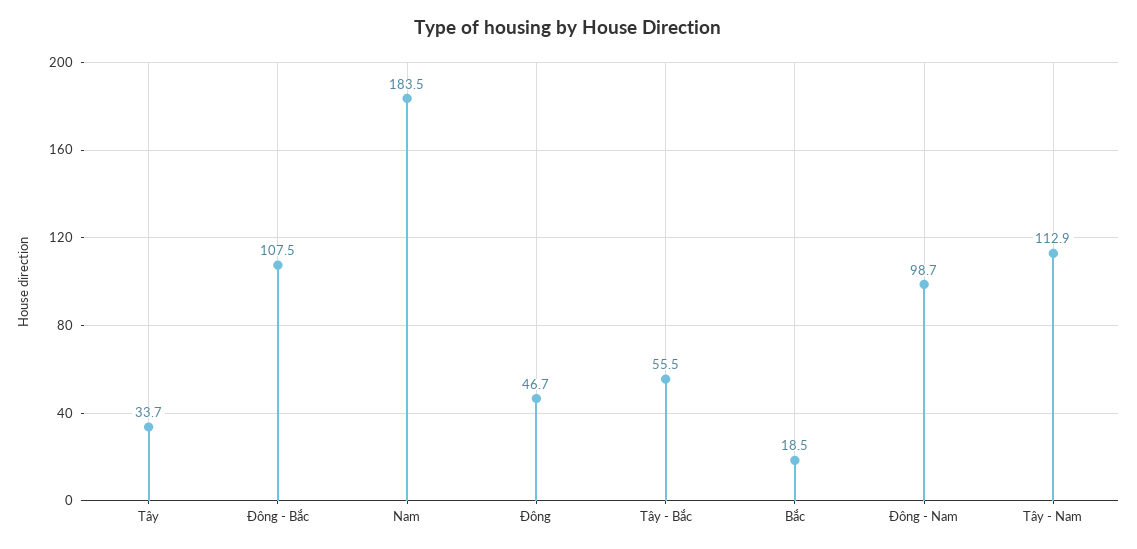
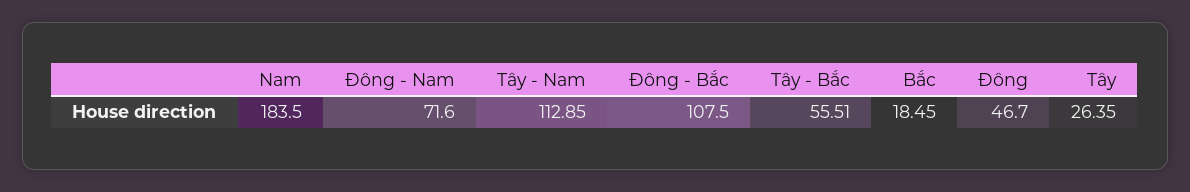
  {
-   "Tây": 33.7,
+   "Tây": 26.35,
    "Đông - Bắc": 107.5,
    "Nam": 183.5,
    "Đông": 46.7,
    "Tây - Bắc": 55.51,
    "Bắc": 18.45,
-   "Đông - Nam": 98.7,
+   "Đông - Nam": 71.6,
    "Tây - Nam": 112.85
  }

